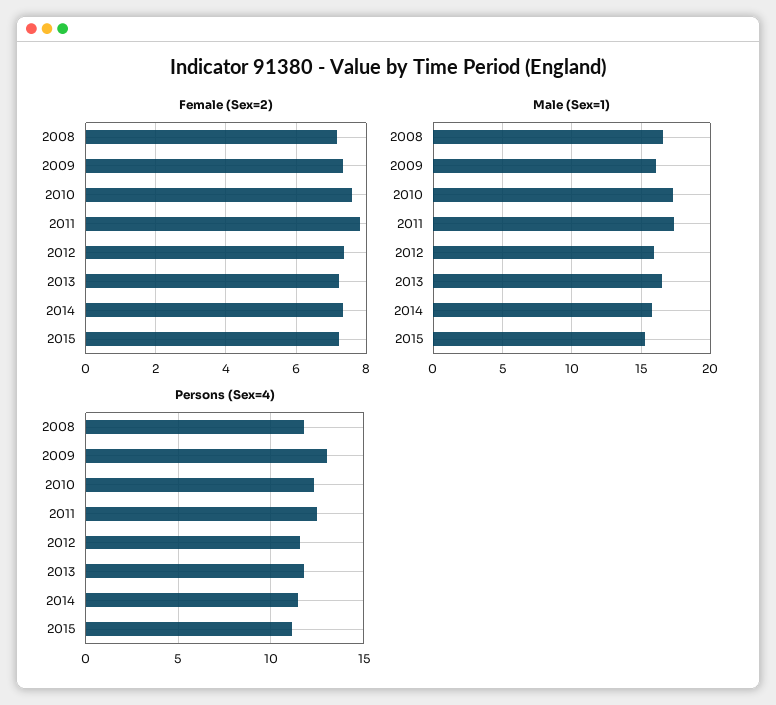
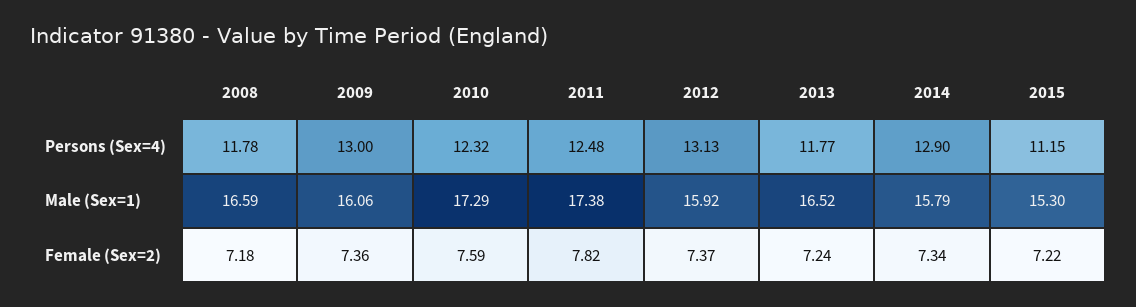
  {
    "Female (Sex=2)": {
      "2008": 7.18,
      "2009": 7.36,
      "2010": 7.59,
      "2011": 7.82,
      "2012": 7.37,
      "2013": 7.24,
      "2014": 7.34,
      "2015": 7.22
    },
    "Male (Sex=1)": {
      "2008": 16.59,
      "2009": 16.06,
      "2010": 17.29,
      "2011": 17.38,
      "2012": 15.92,
      "2013": 16.52,
      "2014": 15.79,
      "2015": 15.3
    },
    "Persons (Sex=4)": {
      "2008": 11.78,
      "2009": 13,
      "2010": 12.32,
      "2011": 12.48,
-     "2012": 11.5,
+     "2012": 13.13,
      "2013": 11.77,
-     "2014": 11.5,
+     "2014": 12.9,
      "2015": 11.15
    }
  }

